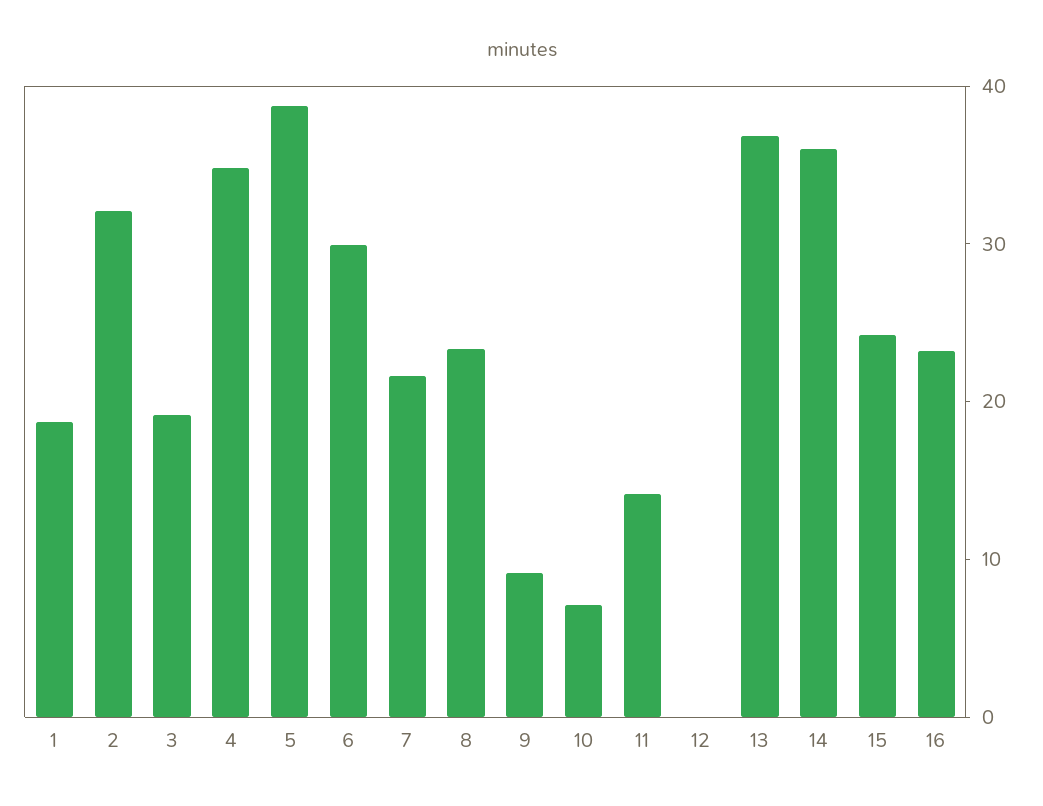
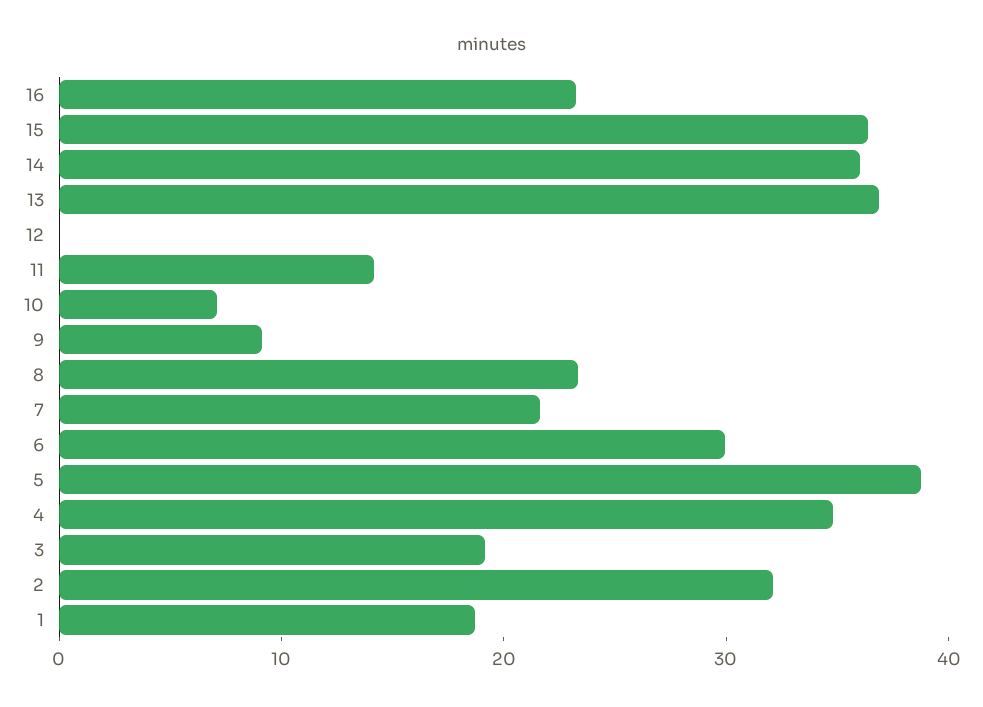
  {
    "1": 18,
    "2": 32,
    "3": 20,
    "4": 34,
    "5": 38,
    "6": 30,
    "7": 22,
    "8": 24,
    "9": 10,
    "10": 8,
    "11": 14,
    "12": 0,
    "13": 36,
    "14": 36,
-   "15": 24,
+   "15": 36,
    "16": 24
  }

